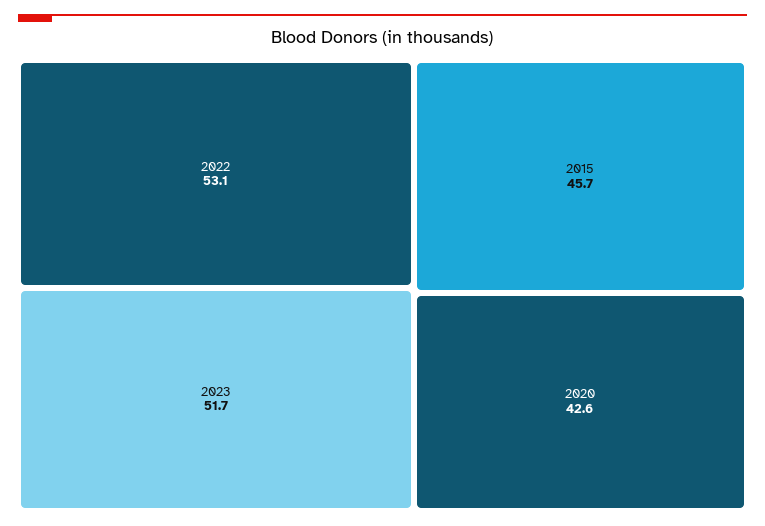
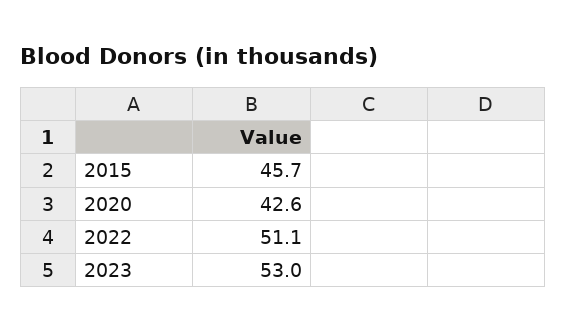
  {
-   "2022": 53.1,
+   "2022": 51.1,
-   "2023": 51.7,
+   "2023": 53,
    "2015": 45.7,
    "2020": 42.6
  }

